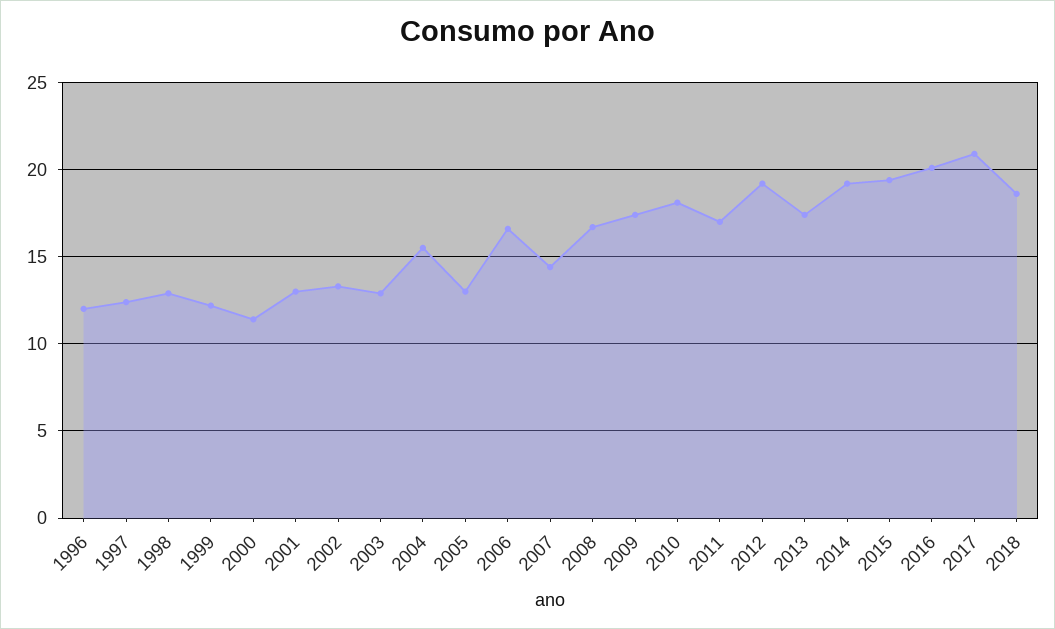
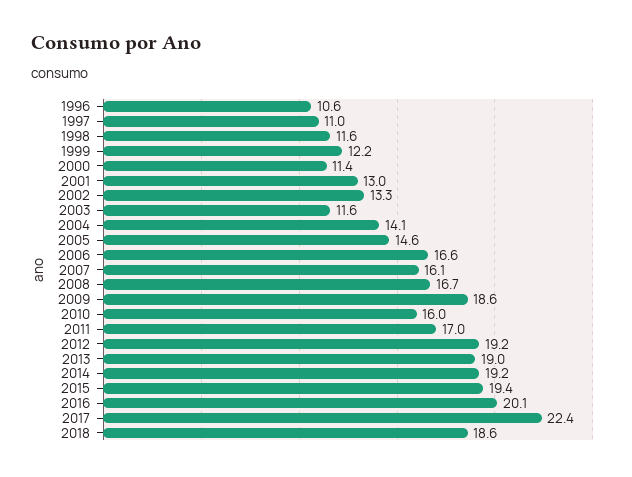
  {
-   "1996": 12,
+   "1996": 10.6,
-   "1997": 12.5,
+   "1997": 11,
-   "1998": 13,
+   "1998": 11.6,
    "1999": 12.2,
    "2000": 11.4,
    "2001": 13,
    "2002": 13.3,
-   "2003": 13,
+   "2003": 11.6,
-   "2004": 15.5,
+   "2004": 14.1,
-   "2005": 13,
+   "2005": 14.6,
    "2006": 16.6,
-   "2007": 14.5,
+   "2007": 16.1,
    "2008": 16.7,
-   "2009": 17.5,
+   "2009": 18.6,
-   "2010": 18,
+   "2010": 16,
    "2011": 17,
    "2012": 19.2,
-   "2013": 17.5,
+   "2013": 19,
    "2014": 19.2,
    "2015": 19.4,
    "2016": 20.1,
-   "2017": 21,
+   "2017": 22.4,
    "2018": 18.6
  }

